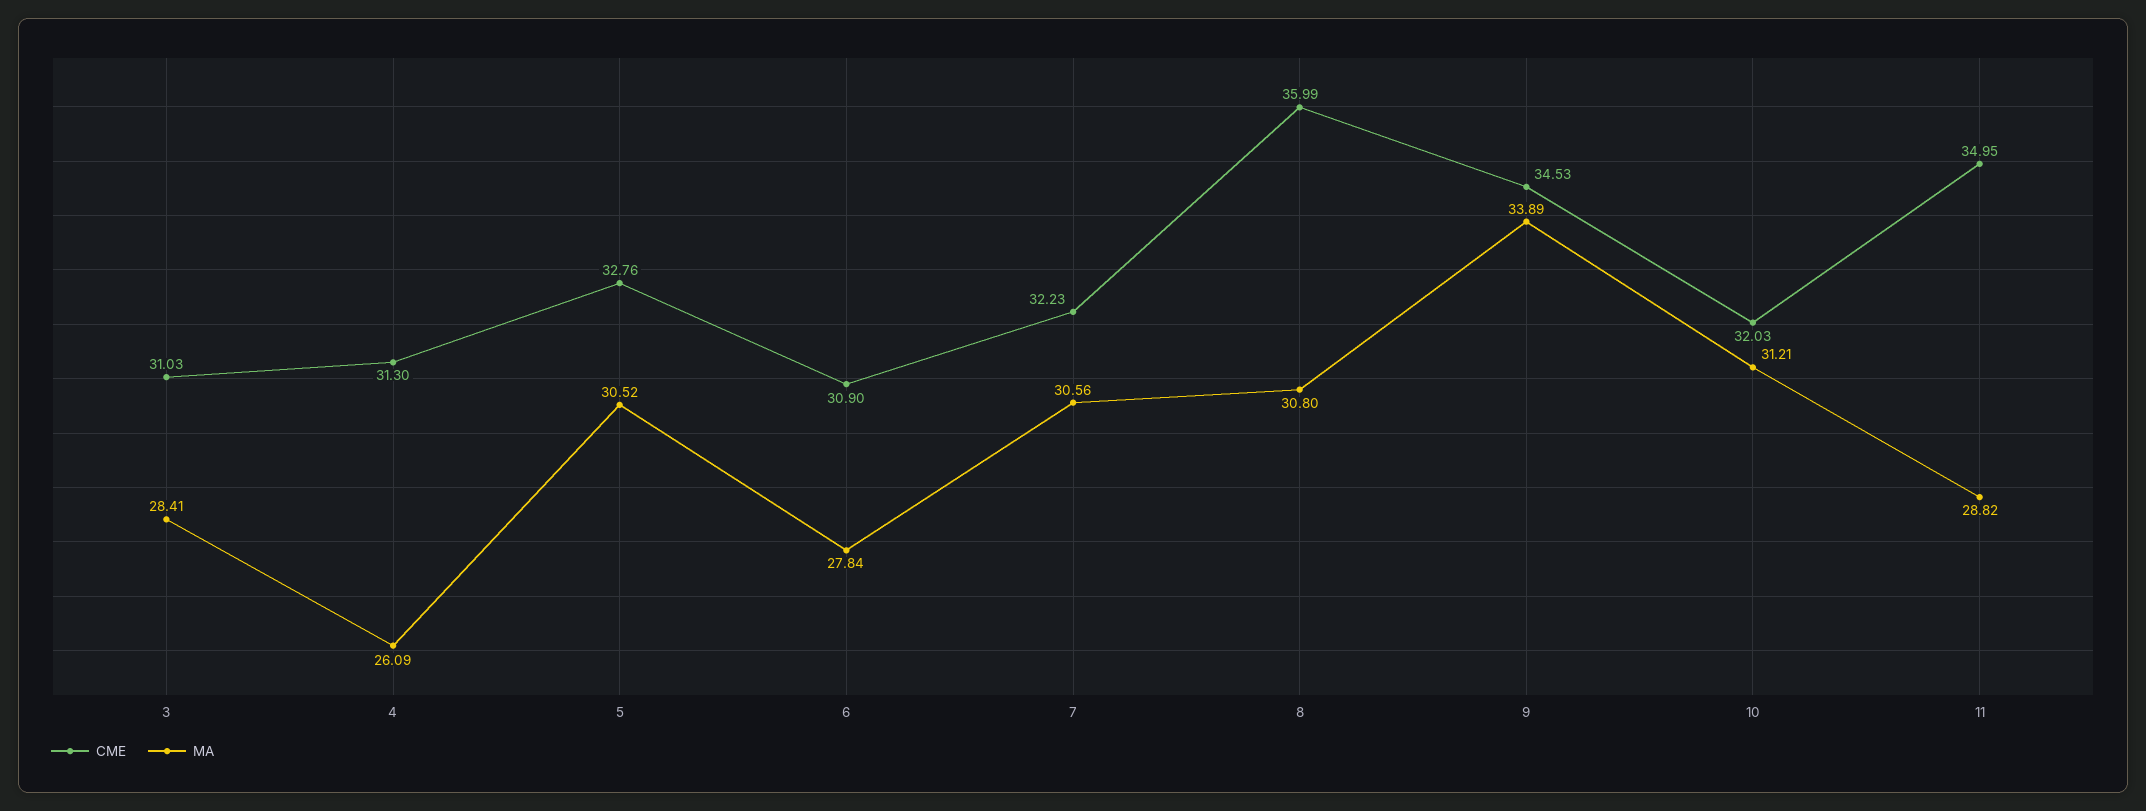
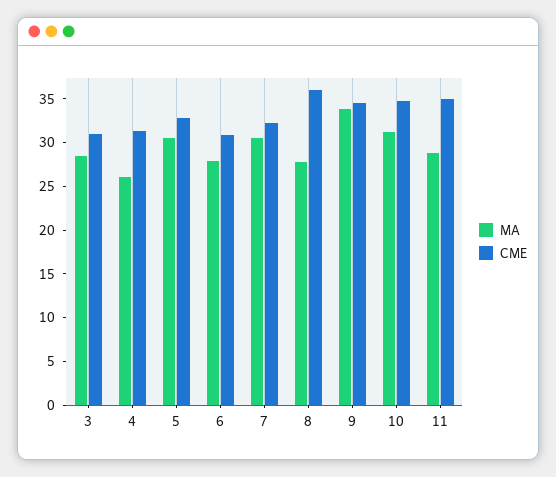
  {
    "CME": {
      "3": 31.03,
      "4": 31.3,
      "5": 32.76,
      "6": 30.9,
      "7": 32.23,
      "8": 35.99,
      "9": 34.53,
-     "10": 32.03,
+     "10": 35,
      "11": 34.95
    },
    "MA": {
      "3": 28.41,
      "4": 26.09,
      "5": 30.52,
      "6": 27.84,
      "7": 30.56,
-     "8": 30.8,
+     "8": 28,
      "9": 33.89,
      "10": 31.21,
      "11": 28.82
    }
  }

